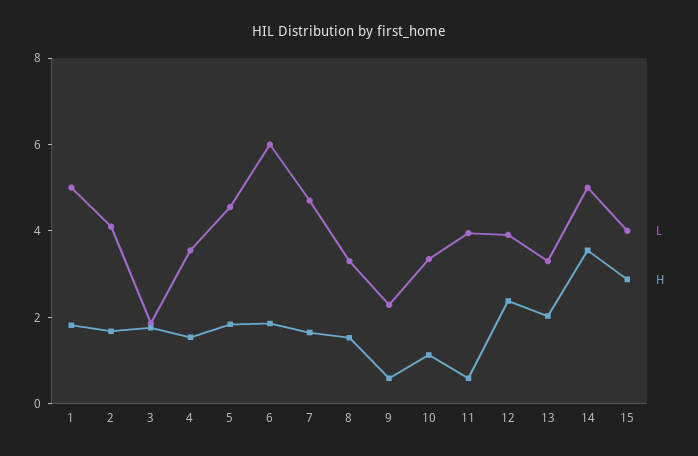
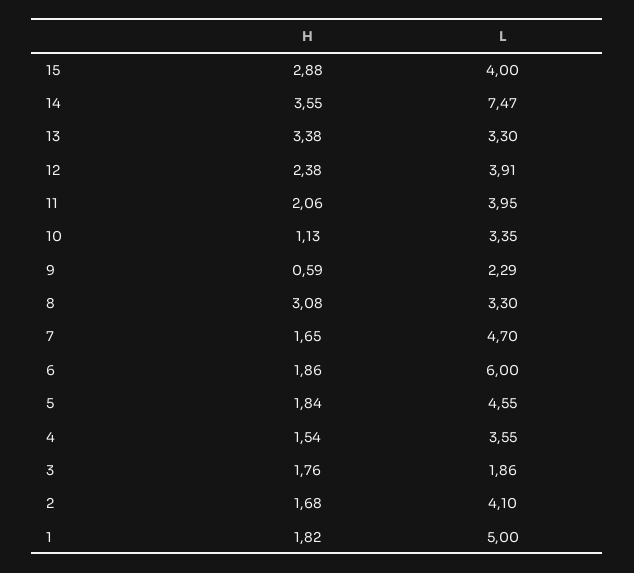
  {
    "L": {
      "1": 5,
      "2": 4.1,
      "3": 1.86,
      "4": 3.55,
      "5": 4.55,
      "6": 6,
      "7": 4.7,
      "8": 3.3,
      "9": 2.29,
      "10": 3.35,
      "11": 3.95,
      "12": 3.91,
      "13": 3.3,
-     "14": 5,
+     "14": 7.47,
      "15": 4
    },
    "H": {
      "1": 1.82,
      "2": 1.68,
      "3": 1.76,
      "4": 1.54,
      "5": 1.84,
      "6": 1.86,
      "7": 1.65,
-     "8": 1.5,
+     "8": 3.08,
      "9": 0.59,
      "10": 1.13,
-     "11": 0.5,
+     "11": 2.06,
      "12": 2.38,
-     "13": 2,
+     "13": 3.38,
      "14": 3.55,
      "15": 2.88
    }
  }

